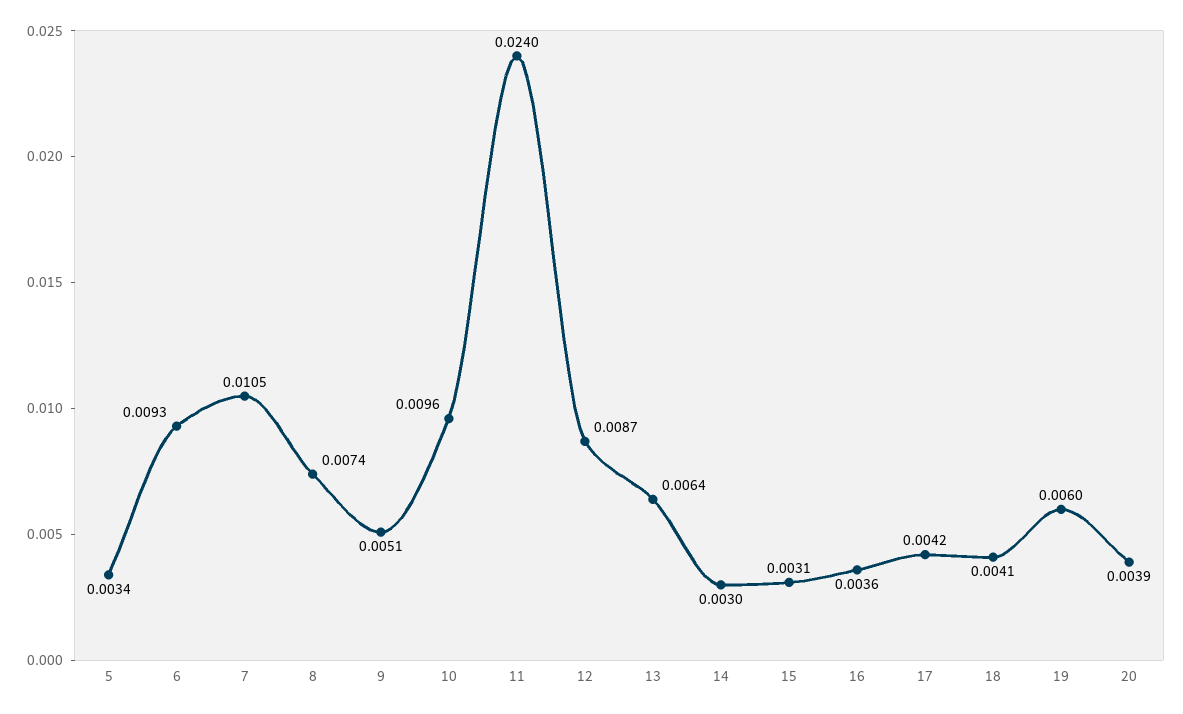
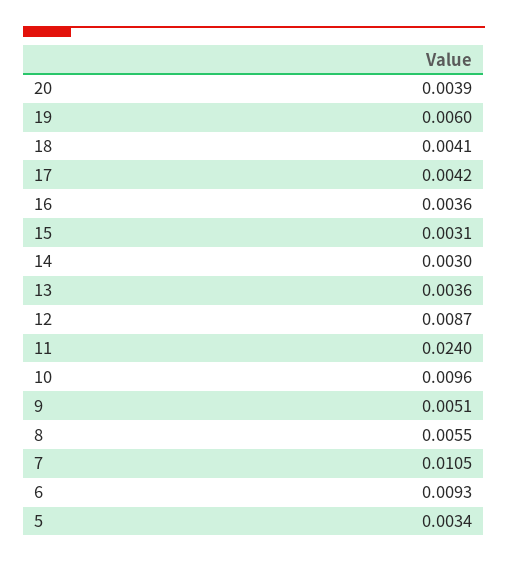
  {
    "5": 0.0034,
    "6": 0.0093,
    "7": 0.0105,
-   "8": 0.0074,
+   "8": 0.0055,
    "9": 0.0051,
    "10": 0.0096,
    "11": 0.024,
    "12": 0.0087,
-   "13": 0.0064,
+   "13": 0.0036,
    "14": 0.003,
    "15": 0.0031,
    "16": 0.0036,
    "17": 0.0042,
    "18": 0.0041,
    "19": 0.006,
    "20": 0.0039
  }

